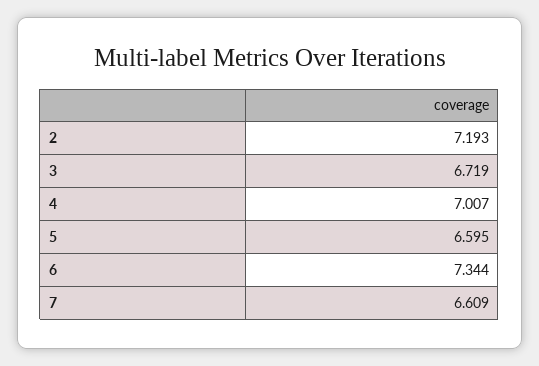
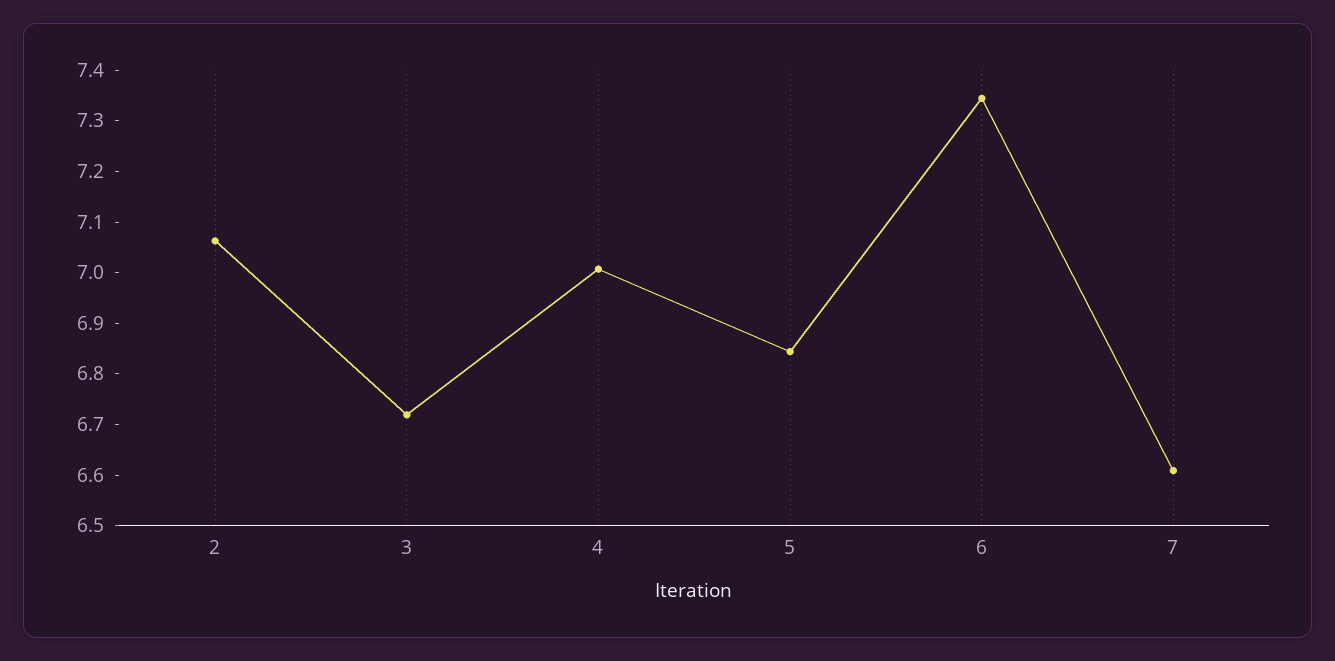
  {
-   "2": 7.193,
+   "2": 7.06,
    "3": 6.719,
    "4": 7.007,
-   "5": 6.595,
+   "5": 6.84,
    "6": 7.344,
    "7": 6.609
  }

